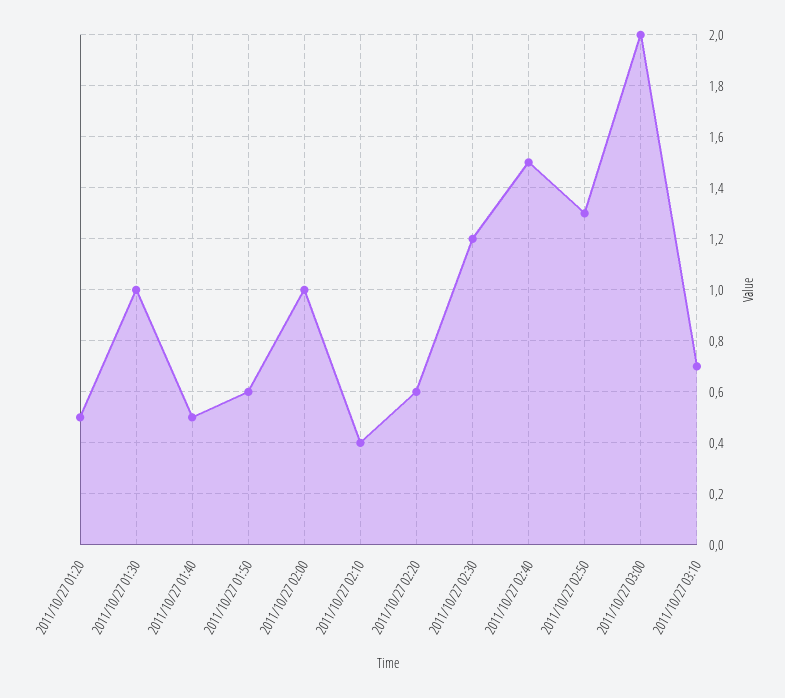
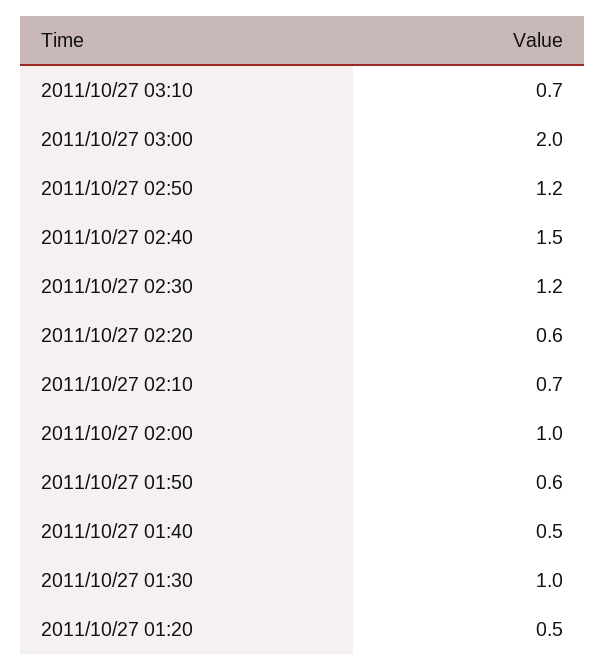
  {
    "2011/10/27 01:20": 0.5,
    "2011/10/27 01:30": 1,
    "2011/10/27 01:40": 0.5,
    "2011/10/27 01:50": 0.6,
    "2011/10/27 02:00": 1,
-   "2011/10/27 02:10": 0.4,
+   "2011/10/27 02:10": 0.7,
    "2011/10/27 02:20": 0.6,
    "2011/10/27 02:30": 1.2,
    "2011/10/27 02:40": 1.5,
-   "2011/10/27 02:50": 1.3,
+   "2011/10/27 02:50": 1.2,
    "2011/10/27 03:00": 2,
    "2011/10/27 03:10": 0.7
  }

